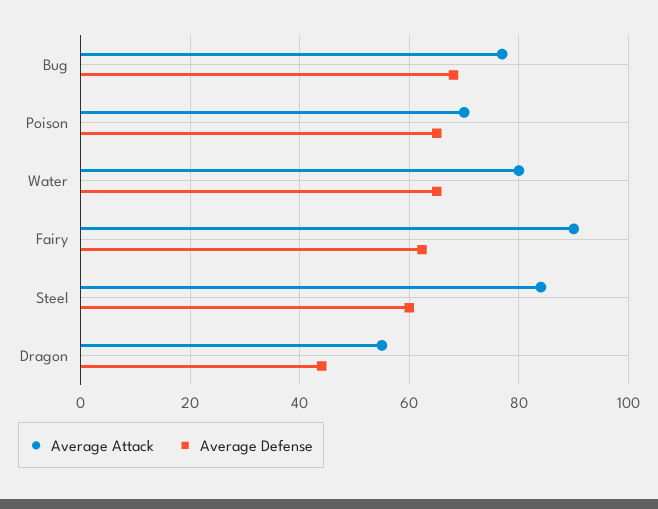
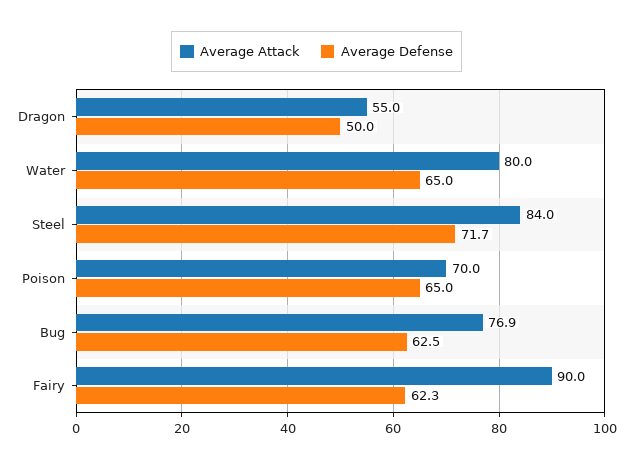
  {
    "Average Attack": {
      "Bug": 76.9,
      "Poison": 70,
      "Water": 80,
      "Fairy": 90,
      "Steel": 84,
      "Dragon": 55
    },
    "Average Defense": {
-     "Bug": 68,
+     "Bug": 62.5,
      "Poison": 65,
      "Water": 65,
      "Fairy": 62.3,
-     "Steel": 60,
+     "Steel": 71.7,
-     "Dragon": 44
+     "Dragon": 50
    }
  }

